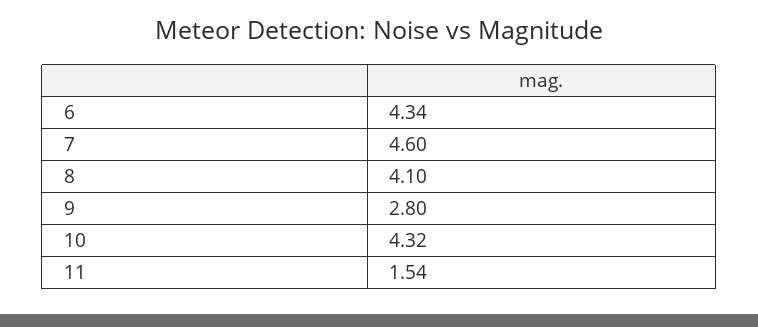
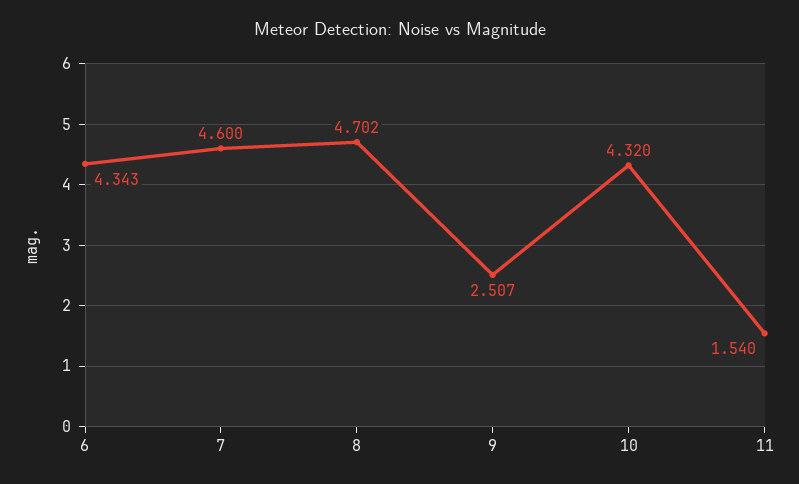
  {
    "6": 4.343,
    "7": 4.6,
-   "8": 4.1,
+   "8": 4.702,
-   "9": 2.8,
+   "9": 2.507,
    "10": 4.32,
    "11": 1.54
  }

